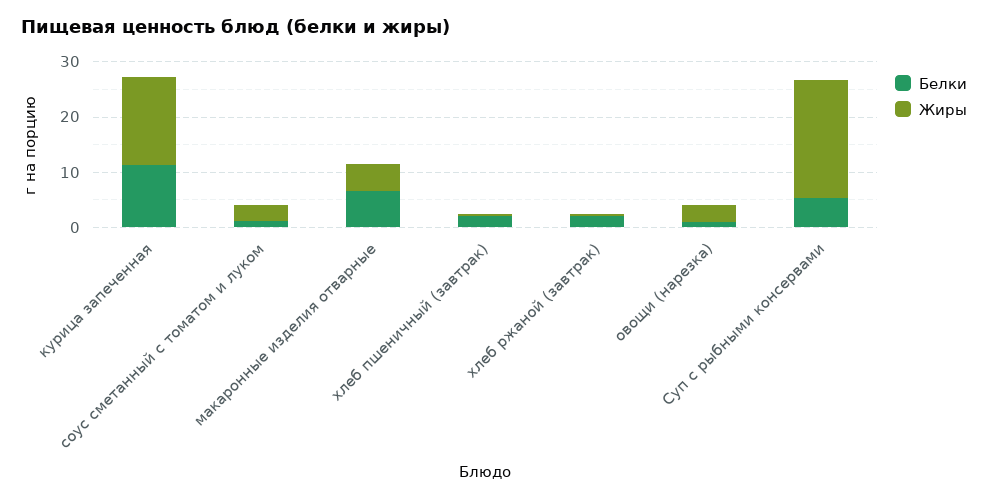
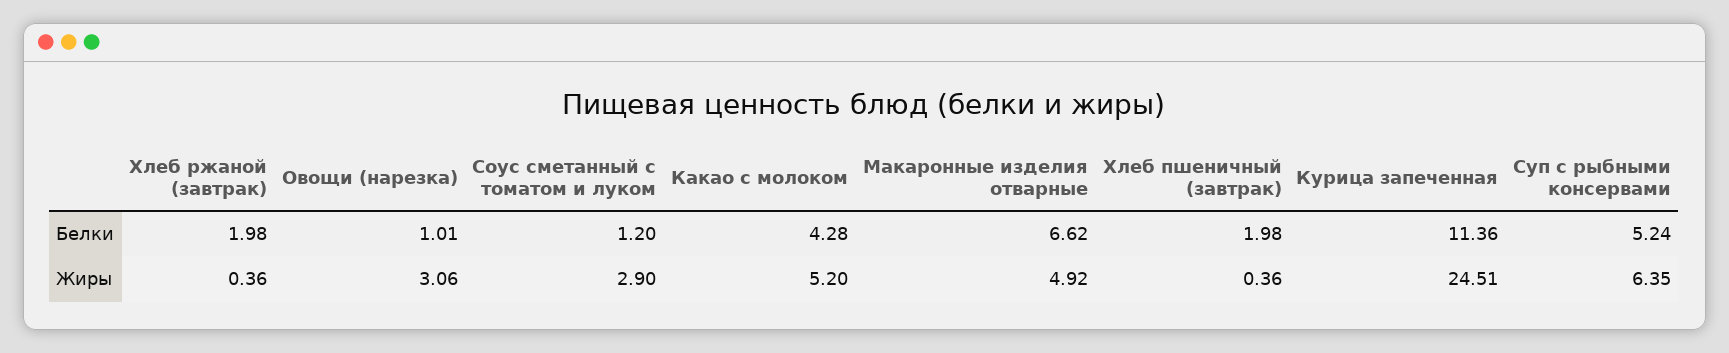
  {
    "Белки": {
      "курица запеченная": 11.36,
      "соус сметанный с томатом и луком": 1.2,
      "макаронные изделия отварные": 6.62,
      "хлеб пшеничный (завтрак)": 1.98,
      "хлеб ржаной (завтрак)": 1.98,
      "овощи (нарезка)": 1.01,
-     "Суп с рыбными консервами": 5.24
+     "Суп с рыбными консервами": 5.24,
+     "Какао с молоком": 4.28
    },
    "Жиры": {
-     "курица запеченная": 16,
+     "курица запеченная": 24.51,
      "соус сметанный с томатом и луком": 2.9,
      "макаронные изделия отварные": 4.92,
      "хлеб пшеничный (завтрак)": 0.36,
      "хлеб ржаной (завтрак)": 0.36,
      "овощи (нарезка)": 3.06,
-     "Суп с рыбными консервами": 22
+     "Суп с рыбными консервами": 6.35,
+     "Какао с молоком": 5.2
    }
  }

